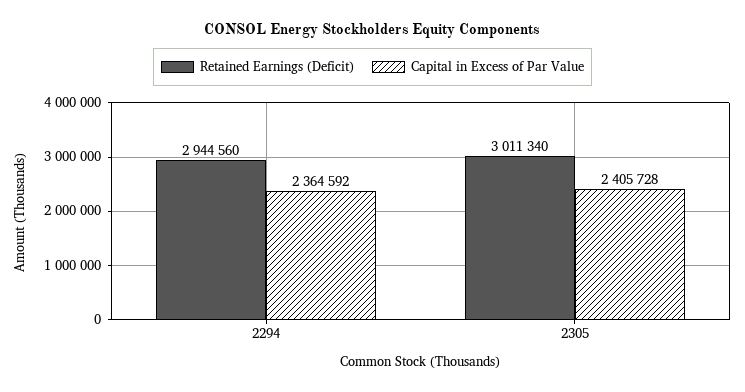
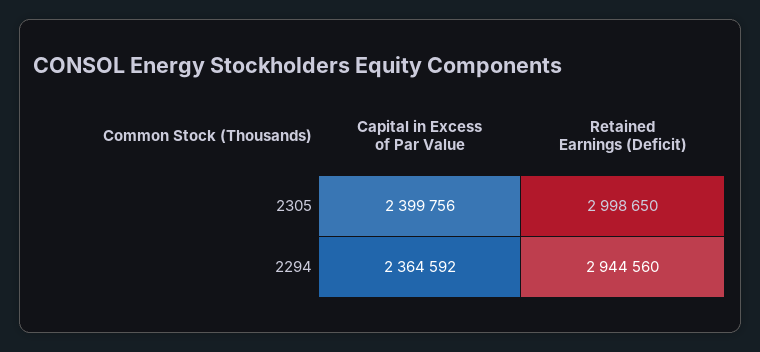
  {
    "Retained Earnings (Deficit)": {
      "2294": 2944560,
-     "2305": 3011340
+     "2305": 2998650
    },
    "Capital in Excess of Par Value": {
      "2294": 2364592,
-     "2305": 2405728
+     "2305": 2399756
    }
  }

